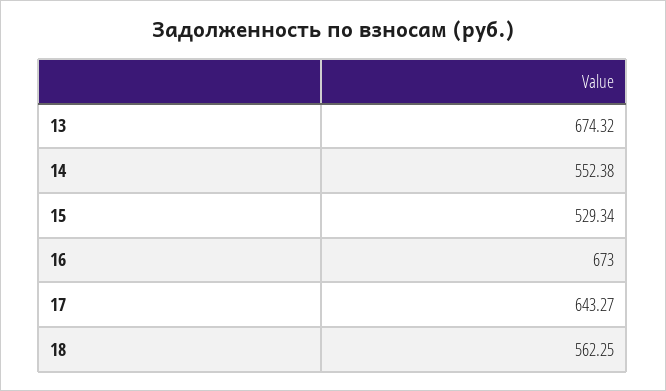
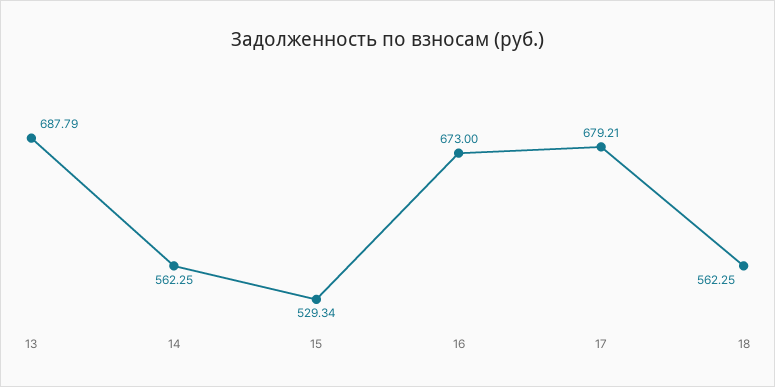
  {
-   "13": 674.32,
+   "13": 687.79,
-   "14": 552.38,
+   "14": 562.25,
    "15": 529.34,
    "16": 673,
-   "17": 643.27,
+   "17": 679.21,
    "18": 562.25
  }

